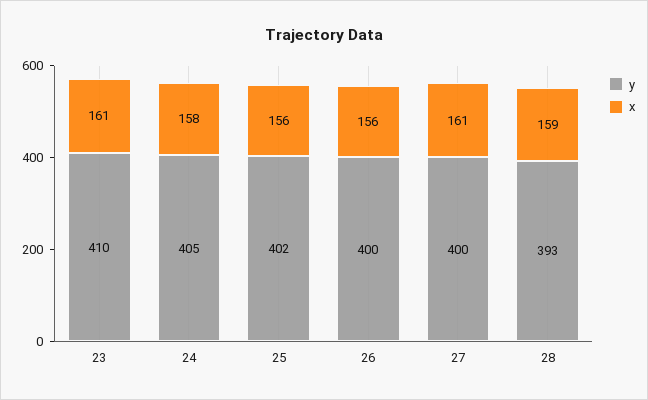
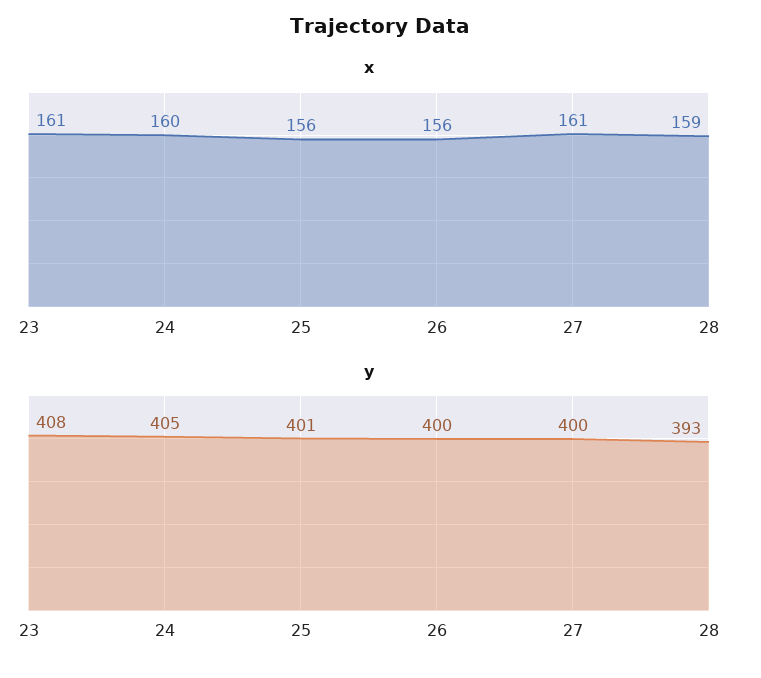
  {
    "y": {
-     "23": 410,
+     "23": 408,
      "24": 405,
-     "25": 402,
+     "25": 401,
      "26": 400,
      "27": 400,
      "28": 393
    },
    "x": {
      "23": 161,
-     "24": 158,
+     "24": 160,
      "25": 156,
      "26": 156,
      "27": 161,
      "28": 159
    }
  }

